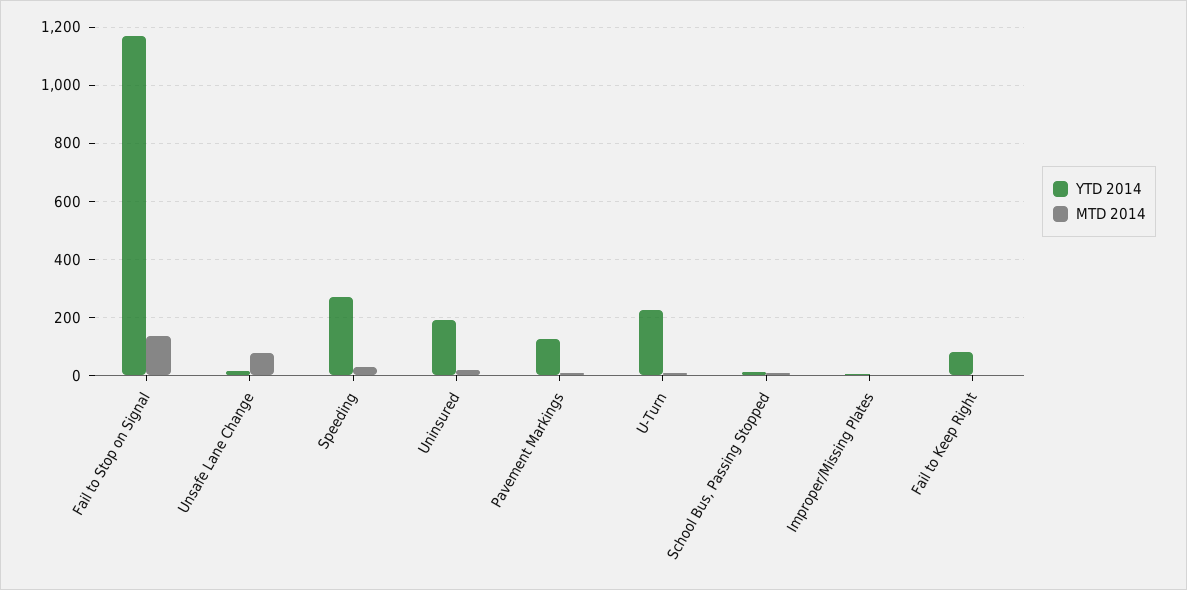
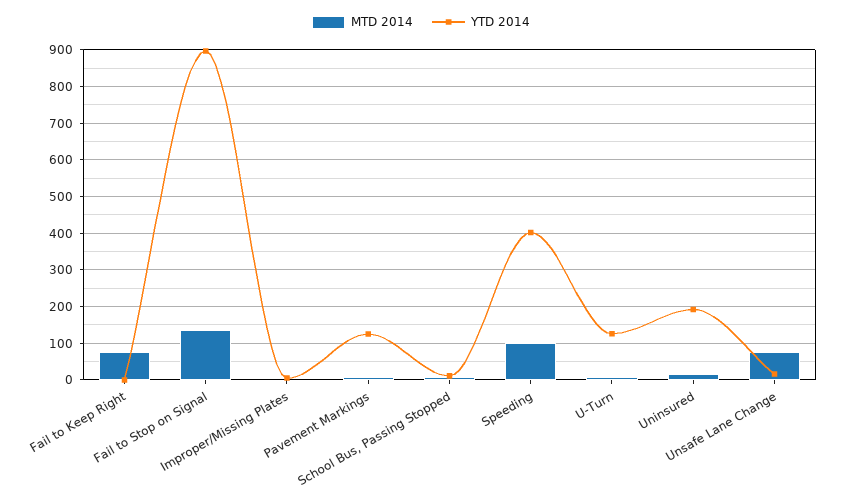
  {
    "YTD 2014": {
-     "Fail to Stop on Signal": 1175,
+     "Fail to Stop on Signal": 900,
      "Unsafe Lane Change": 20,
-     "Speeding": 275,
+     "Speeding": 400,
      "Uninsured": 200,
      "Pavement Markings": 120,
-     "U-Turn": 225,
+     "U-Turn": 120,
      "School Bus, Passing Stopped": 20,
      "Improper/Missing Plates": 0,
-     "Fail to Keep Right": 75
+     "Fail to Keep Right": 0
    },
    "MTD 2014": {
      "Fail to Stop on Signal": 140,
      "Unsafe Lane Change": 80,
-     "Speeding": 25,
+     "Speeding": 100,
      "Uninsured": 20,
      "Pavement Markings": 0,
      "U-Turn": 0,
      "School Bus, Passing Stopped": 0,
      "Improper/Missing Plates": 0,
-     "Fail to Keep Right": 0
+     "Fail to Keep Right": 80
    }
  }

